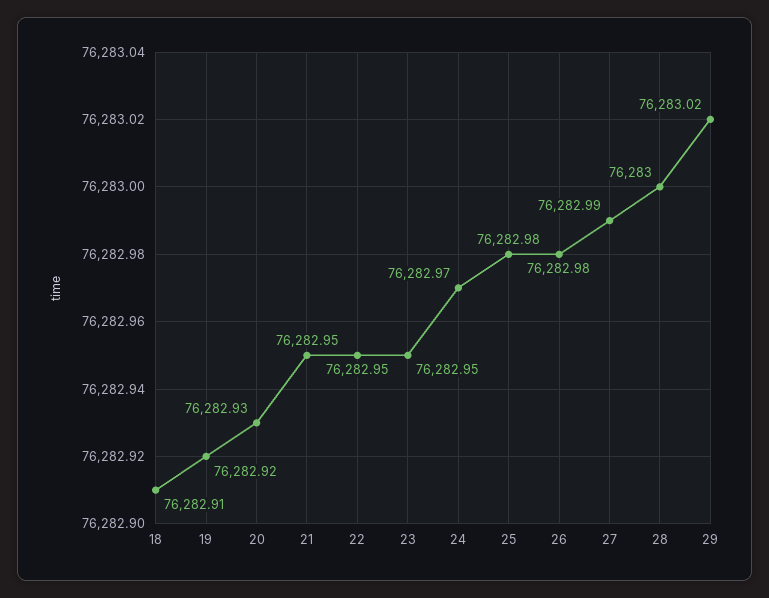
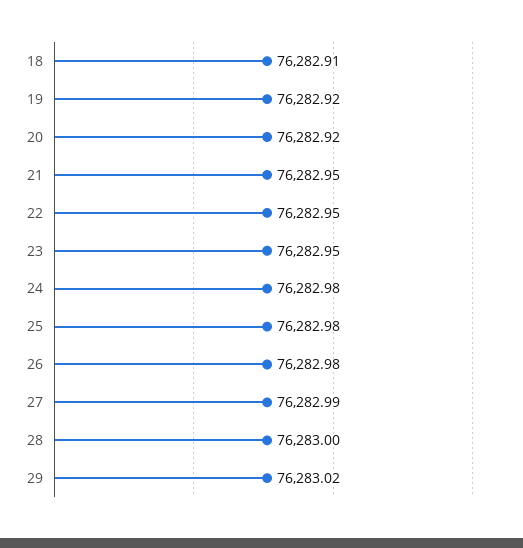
  {
    "18": 76282.91,
    "19": 76282.92,
-   "20": 76282.93,
+   "20": 76282.92,
    "21": 76282.95,
    "22": 76282.95,
    "23": 76282.95,
-   "24": 76282.97,
+   "24": 76282.98,
    "25": 76282.98,
    "26": 76282.98,
    "27": 76282.99,
    "28": 76283,
    "29": 76283.02
  }

